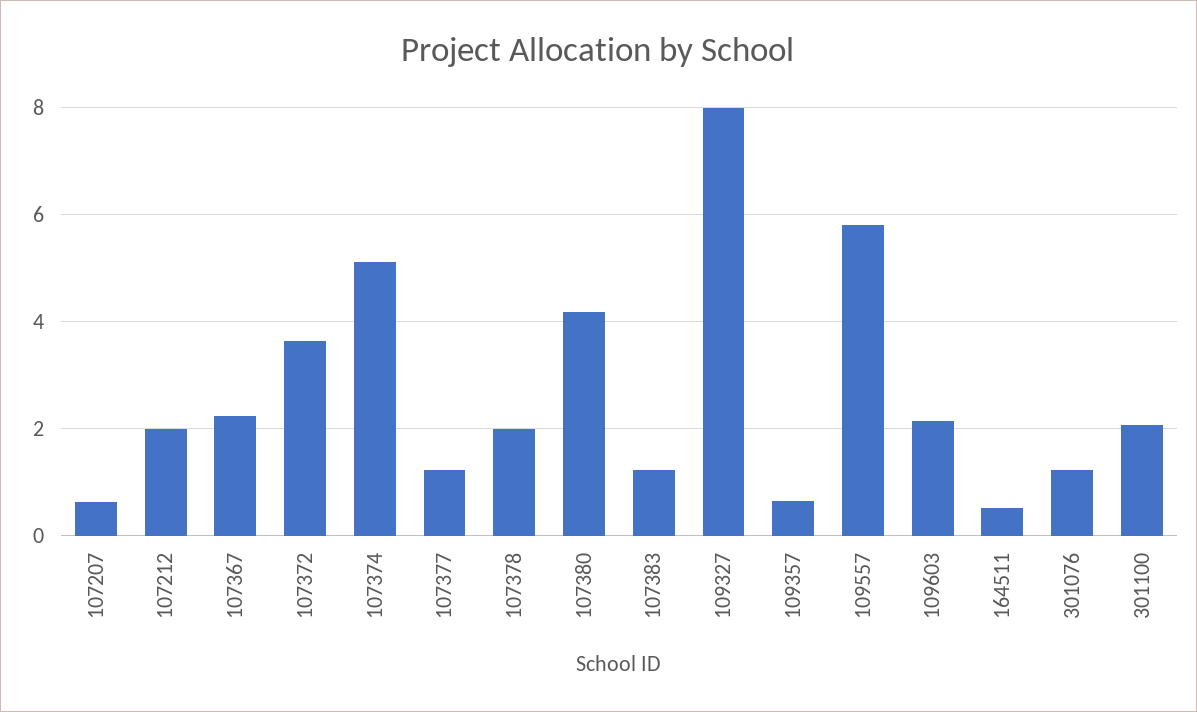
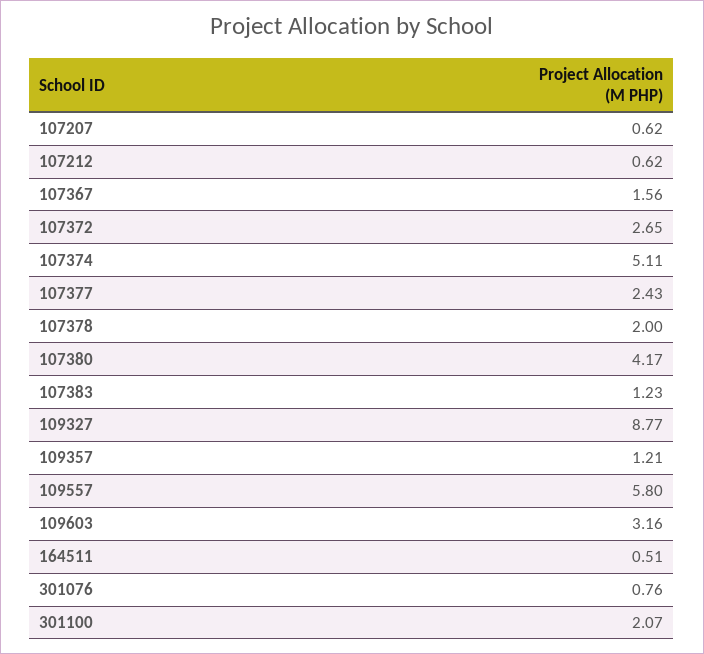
  {
    "107207": 0.62,
-   "107212": 2,
+   "107212": 0.62,
-   "107367": 2.2,
+   "107367": 1.56,
-   "107372": 3.6,
+   "107372": 2.65,
    "107374": 5.11,
-   "107377": 1.2,
+   "107377": 2.43,
    "107378": 2,
    "107380": 4.17,
    "107383": 1.23,
-   "109327": 8,
+   "109327": 8.77,
-   "109357": 0.6,
+   "109357": 1.21,
    "109557": 5.8,
-   "109603": 2.2,
+   "109603": 3.16,
    "164511": 0.51,
-   "301076": 1.2,
+   "301076": 0.76,
    "301100": 2.07
  }

